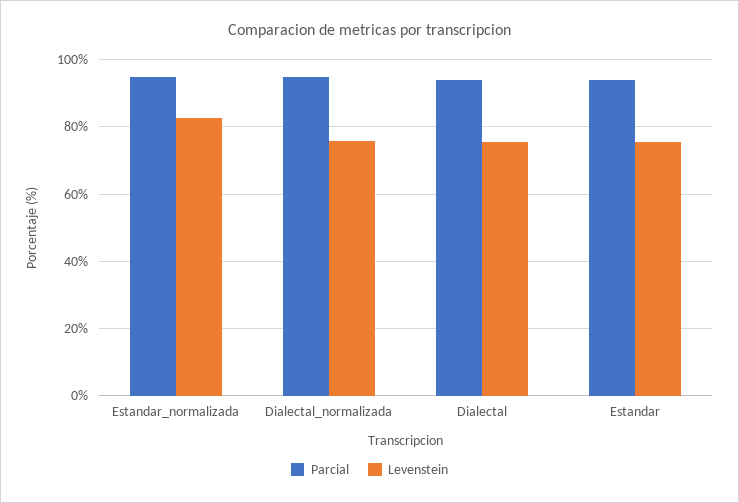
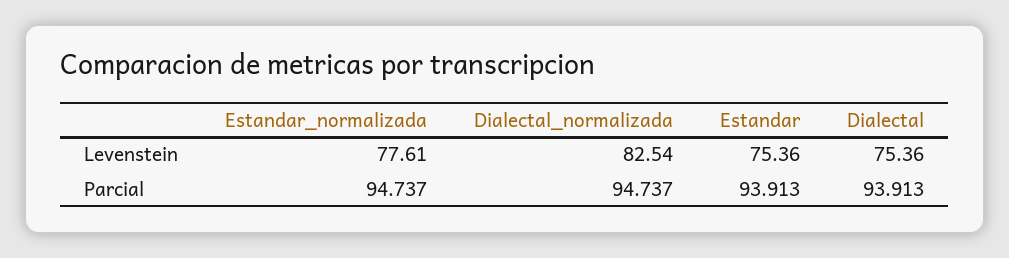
  {
    "Parcial": {
      "Estandar_normalizada": 94.737,
      "Dialectal_normalizada": 94.737,
      "Dialectal": 93.913,
      "Estandar": 93.913
    },
    "Levenstein": {
-     "Estandar_normalizada": 82,
+     "Estandar_normalizada": 77.61,
-     "Dialectal_normalizada": 76,
+     "Dialectal_normalizada": 82.54,
      "Dialectal": 75.36,
      "Estandar": 75.36
    }
  }

